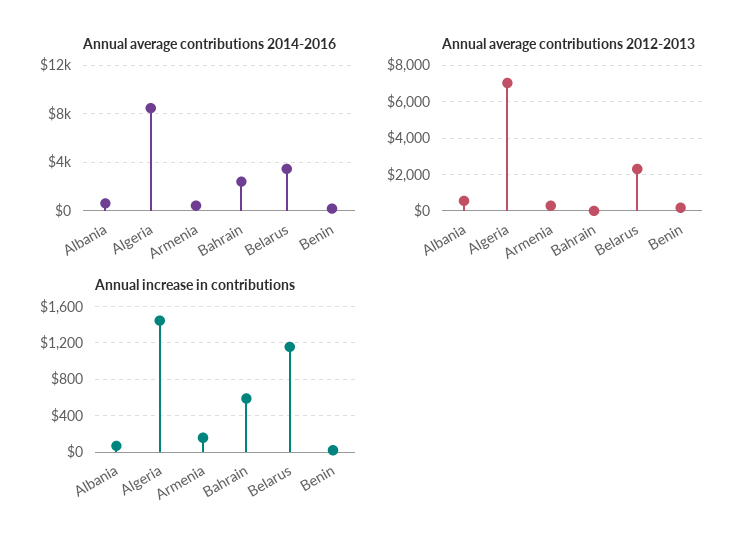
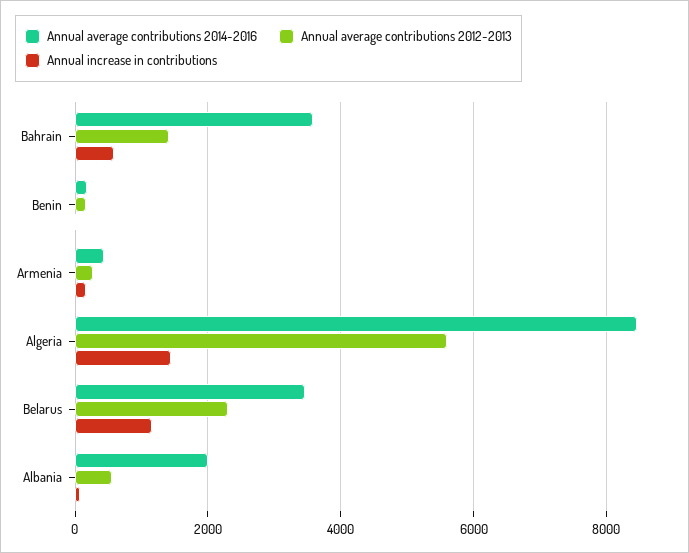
  {
    "Annual average contributions 2014-2016": {
-     "Albania": 500,
+     "Albania": 2000,
      "Algeria": 8400,
      "Armenia": 400,
-     "Bahrain": 2500,
+     "Bahrain": 3600,
      "Belarus": 3400,
      "Benin": 200
    },
    "Annual average contributions 2012-2013": {
      "Albania": 600,
-     "Algeria": 7000,
+     "Algeria": 5600,
      "Armenia": 200,
-     "Bahrain": 0,
+     "Bahrain": 1400,
      "Belarus": 2400,
      "Benin": 200
    },
    "Annual increase in contributions": {
      "Albania": 100,
      "Algeria": 1400,
      "Armenia": 200,
      "Bahrain": 600,
      "Belarus": 1200,
      "Benin": 0
    }
  }

